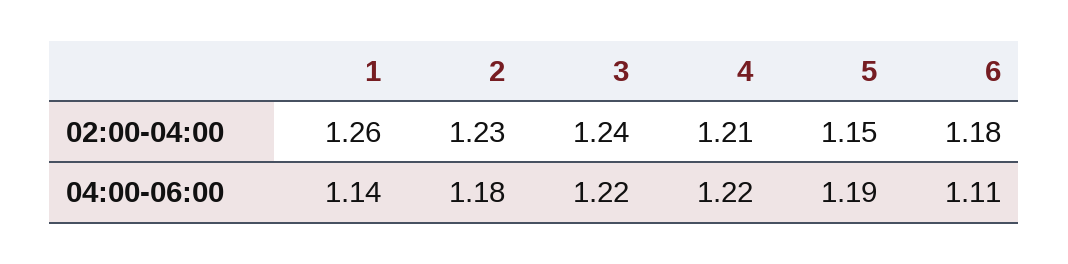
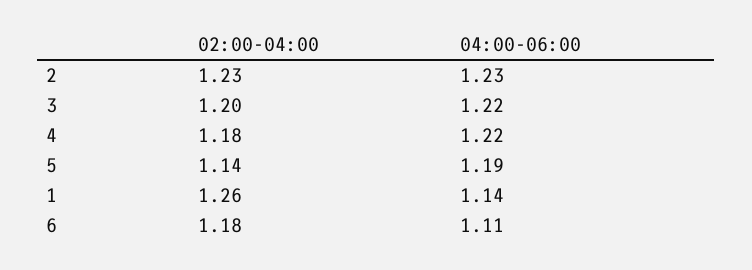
  {
    "1": {
      "02:00-04:00": 1.26,
      "04:00-06:00": 1.14
    },
    "2": {
      "02:00-04:00": 1.23,
-     "04:00-06:00": 1.18
+     "04:00-06:00": 1.23
    },
    "3": {
-     "02:00-04:00": 1.24,
+     "02:00-04:00": 1.2,
      "04:00-06:00": 1.22
    },
    "4": {
-     "02:00-04:00": 1.21,
+     "02:00-04:00": 1.18,
      "04:00-06:00": 1.22
    },
    "5": {
-     "02:00-04:00": 1.15,
+     "02:00-04:00": 1.14,
      "04:00-06:00": 1.19
    },
    "6": {
      "02:00-04:00": 1.18,
      "04:00-06:00": 1.11
    }
  }

